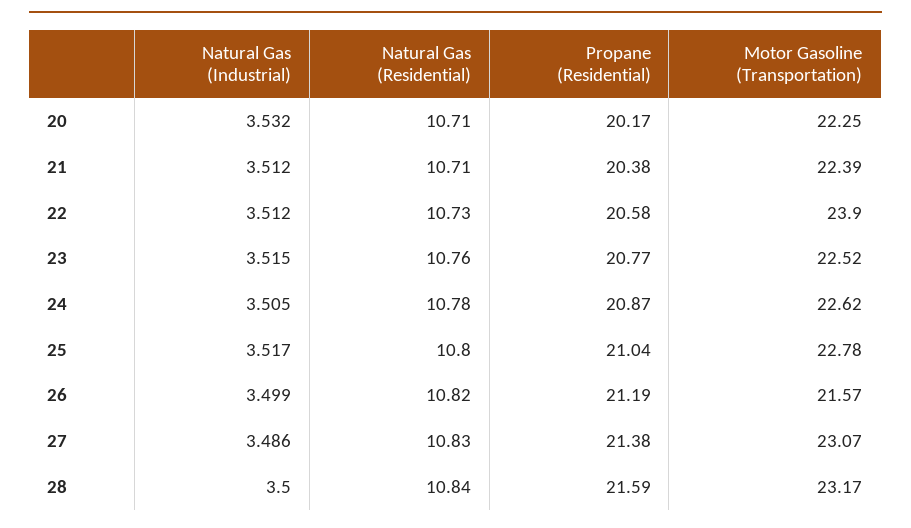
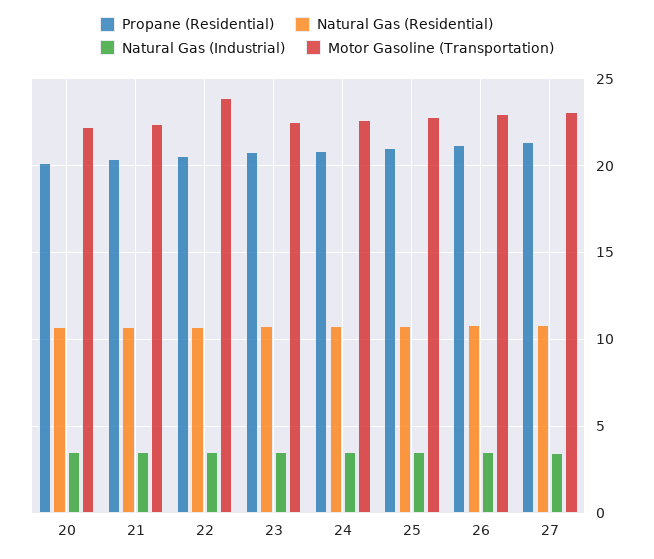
  {
    "Natural Gas (Industrial)": {
      "20": 3.532,
      "21": 3.512,
      "22": 3.512,
      "23": 3.515,
      "24": 3.505,
      "25": 3.517,
      "26": 3.499,
-     "27": 3.486,
+     "27": 3.486
-     "28": 3.5
    },
    "Natural Gas (Residential)": {
      "20": 10.71,
      "21": 10.71,
      "22": 10.73,
      "23": 10.76,
      "24": 10.78,
      "25": 10.8,
      "26": 10.82,
-     "27": 10.83,
+     "27": 10.83
-     "28": 10.84
    },
    "Propane (Residential)": {
      "20": 20.17,
      "21": 20.38,
      "22": 20.58,
      "23": 20.77,
      "24": 20.87,
      "25": 21.04,
      "26": 21.19,
-     "27": 21.38,
+     "27": 21.38
-     "28": 21.59
    },
    "Motor Gasoline (Transportation)": {
      "20": 22.25,
      "21": 22.39,
      "22": 23.9,
      "23": 22.52,
      "24": 22.62,
      "25": 22.78,
-     "26": 21.57,
+     "26": 23,
-     "27": 23.07,
+     "27": 23.07
-     "28": 23.17
    }
  }

